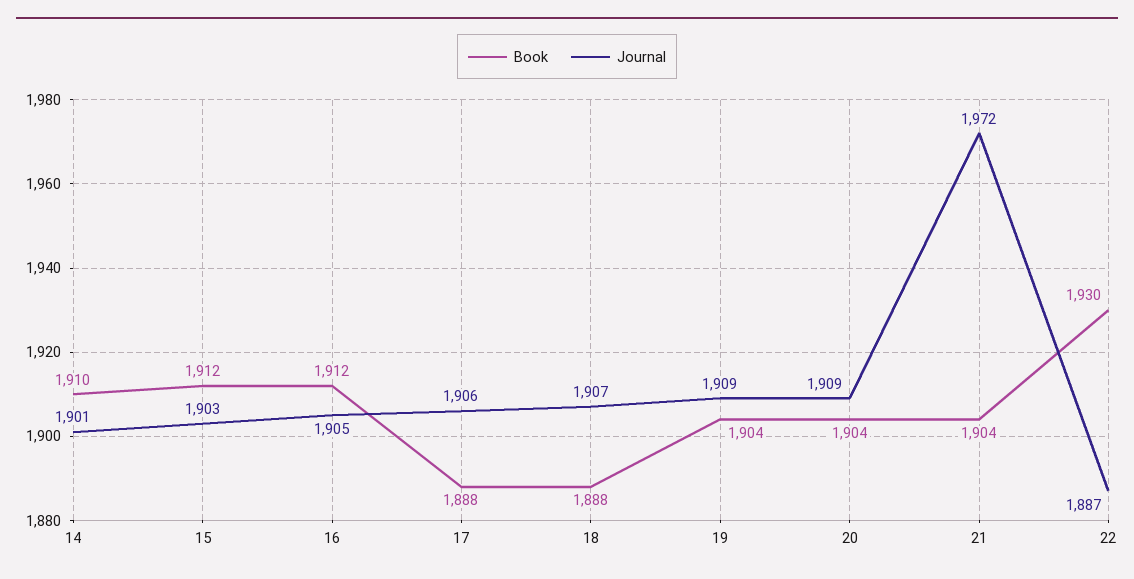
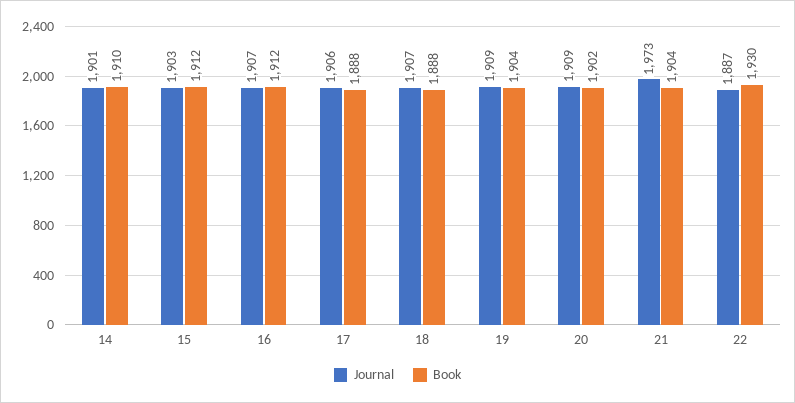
  {
    "Book": {
      "14": 1910,
      "15": 1912,
      "16": 1912,
      "17": 1888,
      "18": 1888,
      "19": 1904,
-     "20": 1904,
+     "20": 1902,
      "21": 1904,
      "22": 1930
    },
    "Journal": {
      "14": 1901,
      "15": 1903,
-     "16": 1905,
+     "16": 1907,
      "17": 1906,
      "18": 1907,
      "19": 1909,
      "20": 1909,
-     "21": 1972,
+     "21": 1973,
      "22": 1887
    }
  }

